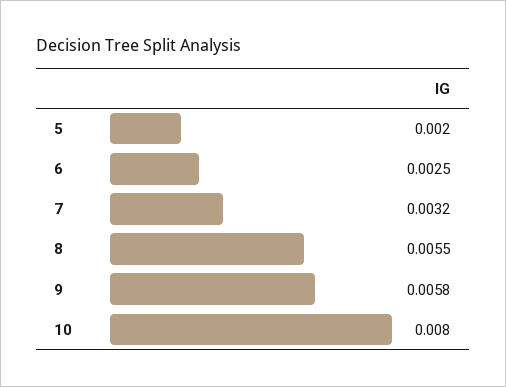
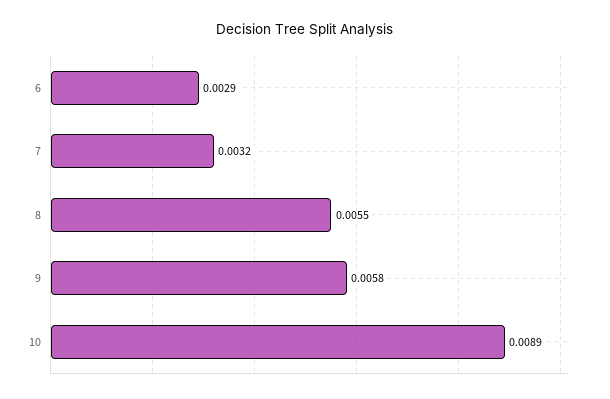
  {
-   "5": 0.002,
-   "6": 0.0025,
+   "6": 0.0029,
    "7": 0.0032,
    "8": 0.0055,
    "9": 0.0058,
-   "10": 0.008
+   "10": 0.0089
  }

